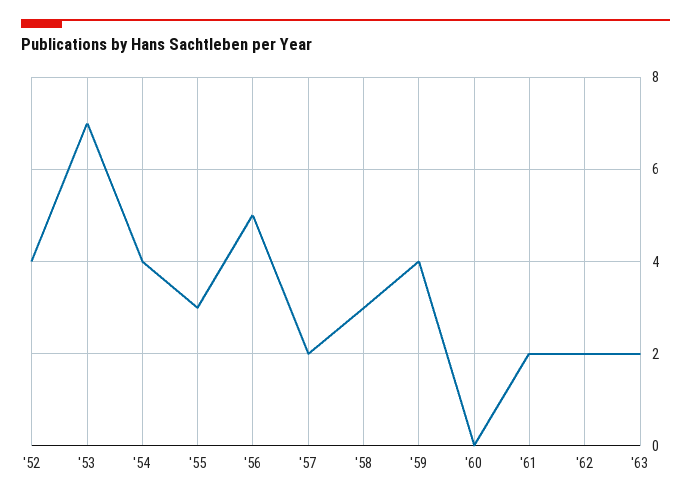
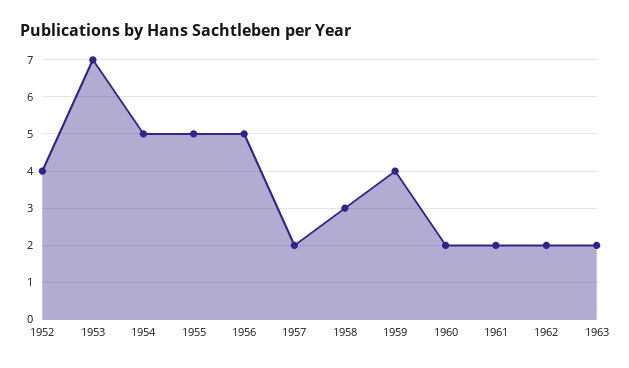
  {
    "'52": 4,
    "'53": 7,
-   "'54": 4,
+   "'54": 5,
-   "'55": 3,
+   "'55": 5,
    "'56": 5,
    "'57": 2,
    "'58": 3,
    "'59": 4,
-   "'60": 0,
+   "'60": 2,
    "'61": 2,
    "'62": 2,
    "'63": 2
  }

